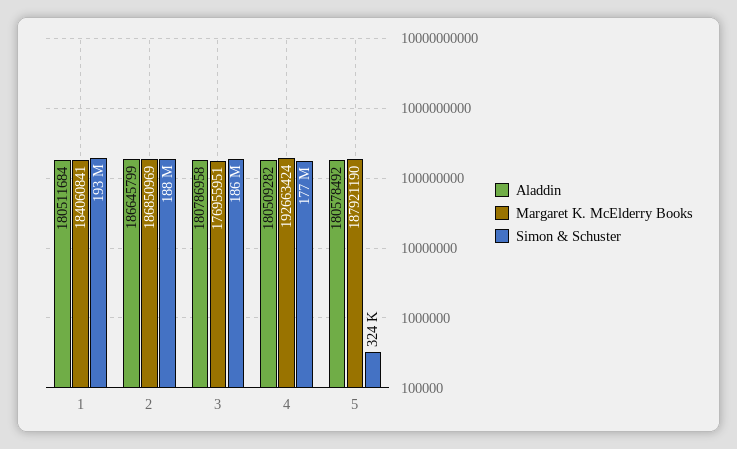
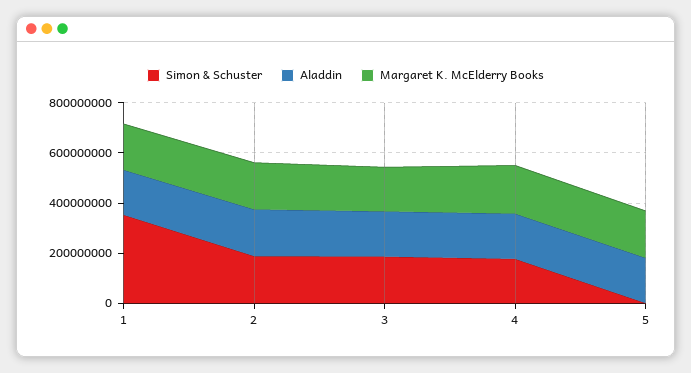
  {
    "Aladdin": {
      "1": 180511684,
      "2": 186645799,
      "3": 180786958,
      "4": 180509282,
      "5": 180578492
    },
    "Margaret K. McElderry Books": {
      "1": 184060841,
      "2": 186850969,
      "3": 176955951,
      "4": 192663424,
      "5": 187921190
    },
    "Simon & Schuster": {
-     "1": 193000000,
+     "1": 350000000,
      "2": 188000000,
      "3": 186000000,
      "4": 177000000,
      "5": 324000
    }
  }

